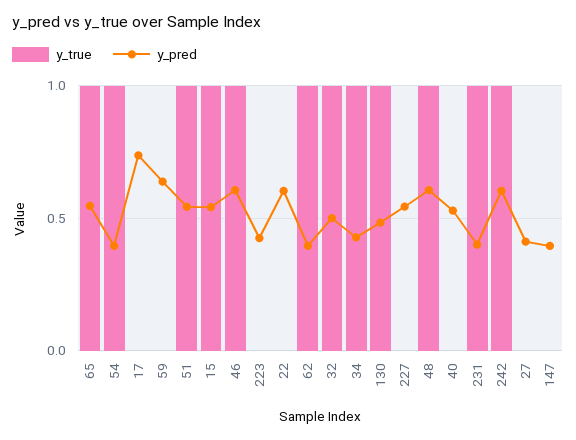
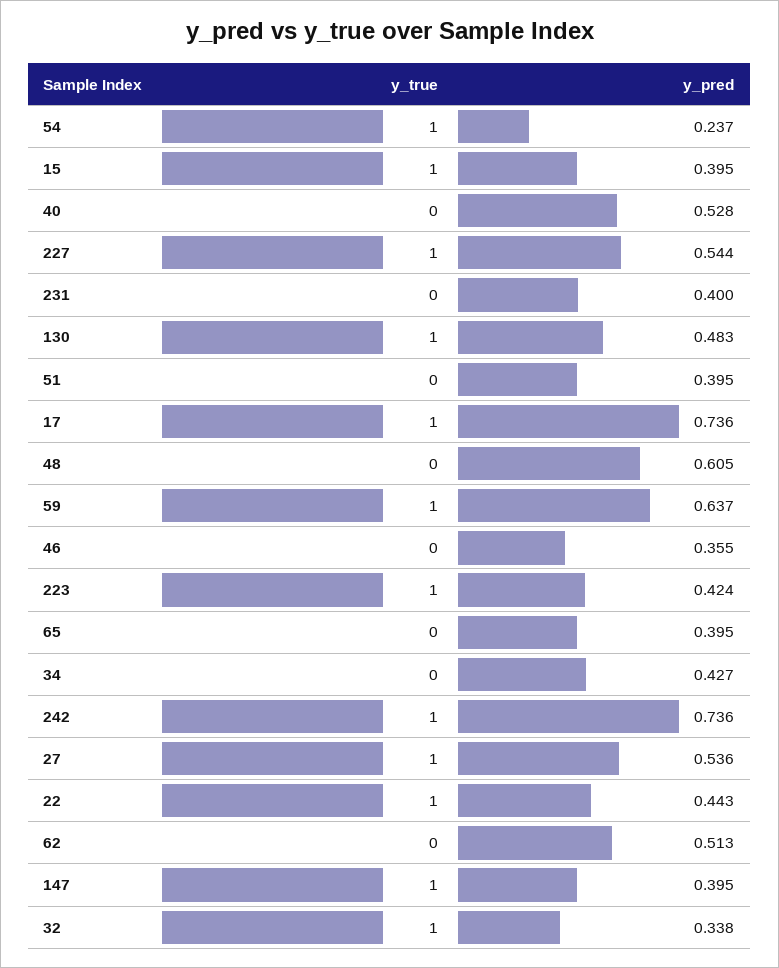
  {
    "y_true": {
-     "65": 1,
+     "65": 0,
      "54": 1,
-     "17": 0,
+     "17": 1,
-     "59": 0,
+     "59": 1,
-     "51": 1,
+     "51": 0,
      "15": 1,
-     "46": 1,
+     "46": 0,
-     "223": 0,
+     "223": 1,
-     "22": 0,
+     "22": 1,
-     "62": 1,
+     "62": 0,
      "32": 1,
-     "34": 1,
+     "34": 0,
      "130": 1,
-     "227": 0,
+     "227": 1,
-     "48": 1,
+     "48": 0,
      "40": 0,
-     "231": 1,
+     "231": 0,
      "242": 1,
-     "27": 0,
+     "27": 1,
-     "147": 0
+     "147": 1
    },
    "y_pred": {
-     "65": 0.55,
+     "65": 0.395,
-     "54": 0.4,
+     "54": 0.237,
      "17": 0.736,
      "59": 0.637,
-     "51": 0.55,
+     "51": 0.395,
-     "15": 0.55,
+     "15": 0.395,
-     "46": 0.6,
+     "46": 0.355,
      "223": 0.424,
-     "22": 0.6,
+     "22": 0.443,
-     "62": 0.4,
+     "62": 0.513,
-     "32": 0.5,
+     "32": 0.338,
      "34": 0.427,
      "130": 0.483,
      "227": 0.544,
      "48": 0.605,
      "40": 0.528,
      "231": 0.4,
-     "242": 0.6,
+     "242": 0.736,
-     "27": 0.4,
+     "27": 0.536,
      "147": 0.395
    }
  }

